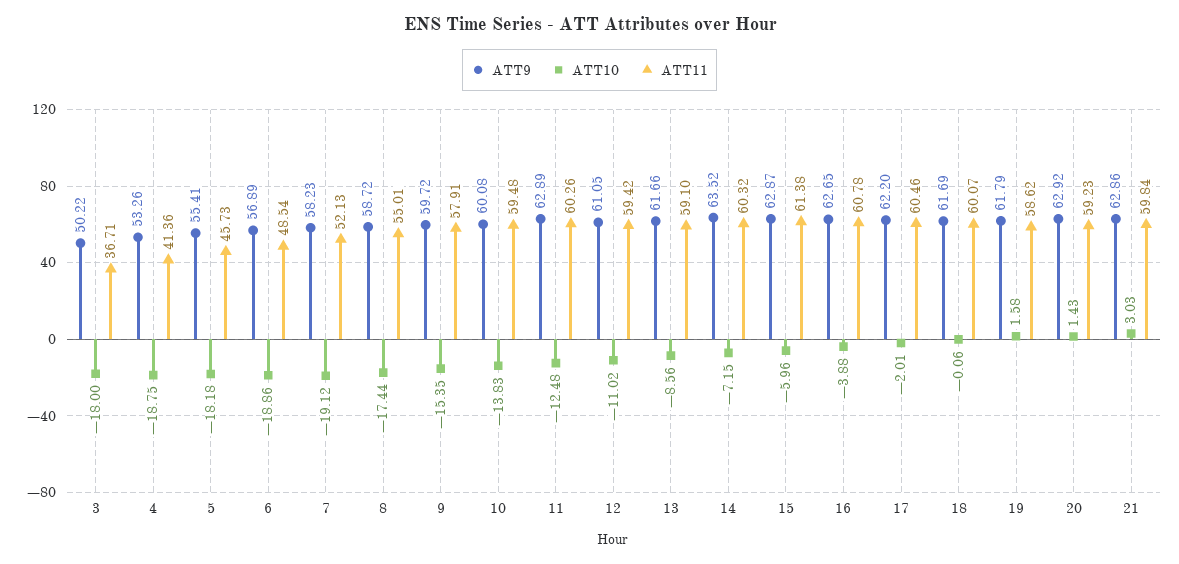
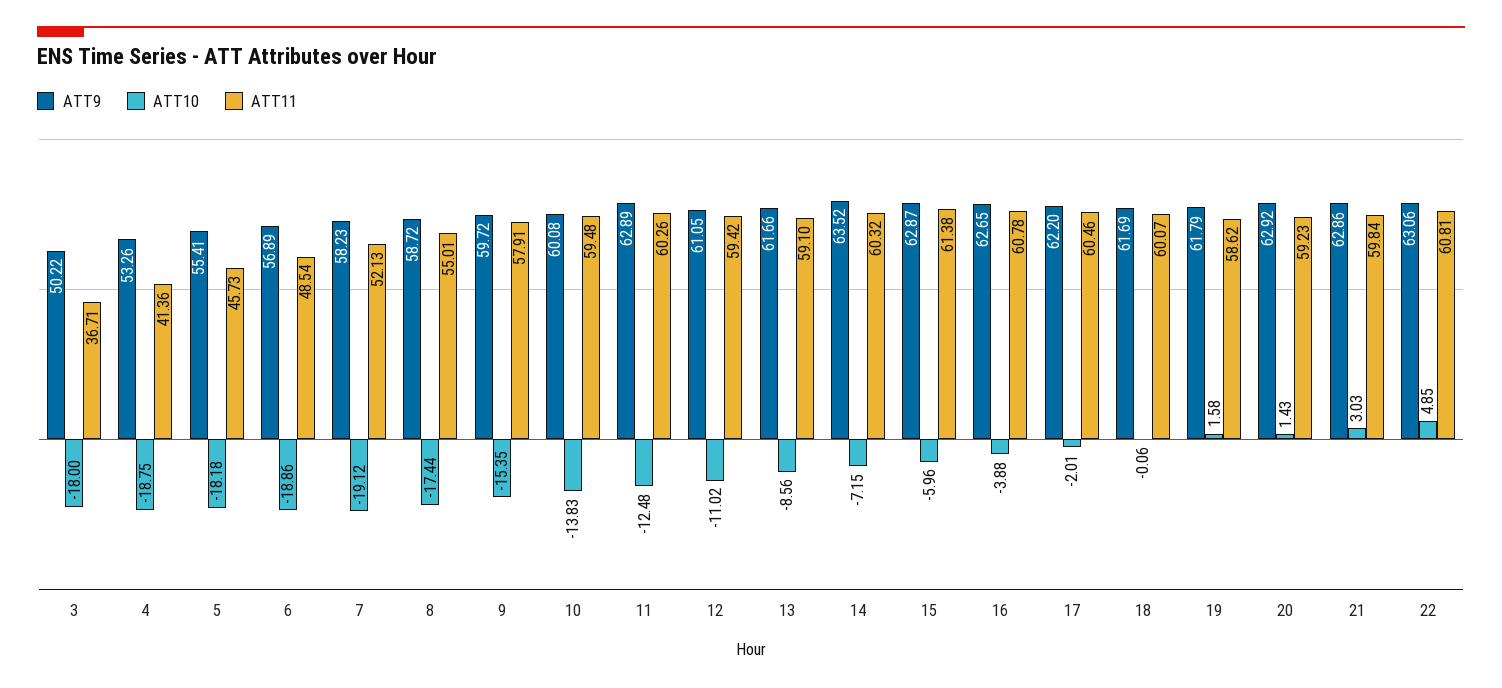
  {
    "ATT9": {
      "3": 50.22,
      "4": 53.26,
      "5": 55.41,
      "6": 56.89,
      "7": 58.23,
      "8": 58.72,
      "9": 59.72,
      "10": 60.08,
      "11": 62.89,
      "12": 61.05,
      "13": 61.66,
      "14": 63.52,
      "15": 62.87,
      "16": 62.65,
      "17": 62.2,
      "18": 61.69,
      "19": 61.79,
      "20": 62.92,
-     "21": 62.86
+     "21": 62.86,
+     "22": 63.06
    },
    "ATT10": {
      "3": -18,
      "4": -18.75,
      "5": -18.18,
      "6": -18.86,
      "7": -19.12,
      "8": -17.44,
      "9": -15.35,
      "10": -13.83,
      "11": -12.48,
      "12": -11.02,
      "13": -8.56,
      "14": -7.15,
      "15": -5.96,
      "16": -3.88,
      "17": -2.01,
      "18": -0.06,
      "19": 1.58,
      "20": 1.43,
-     "21": 3.03
+     "21": 3.03,
+     "22": 4.85
    },
    "ATT11": {
      "3": 36.71,
      "4": 41.36,
      "5": 45.73,
      "6": 48.54,
      "7": 52.13,
      "8": 55.01,
      "9": 57.91,
      "10": 59.48,
      "11": 60.26,
      "12": 59.42,
      "13": 59.1,
      "14": 60.32,
      "15": 61.38,
      "16": 60.78,
      "17": 60.46,
      "18": 60.07,
      "19": 58.62,
      "20": 59.23,
-     "21": 59.84
+     "21": 59.84,
+     "22": 60.81
    }
  }

